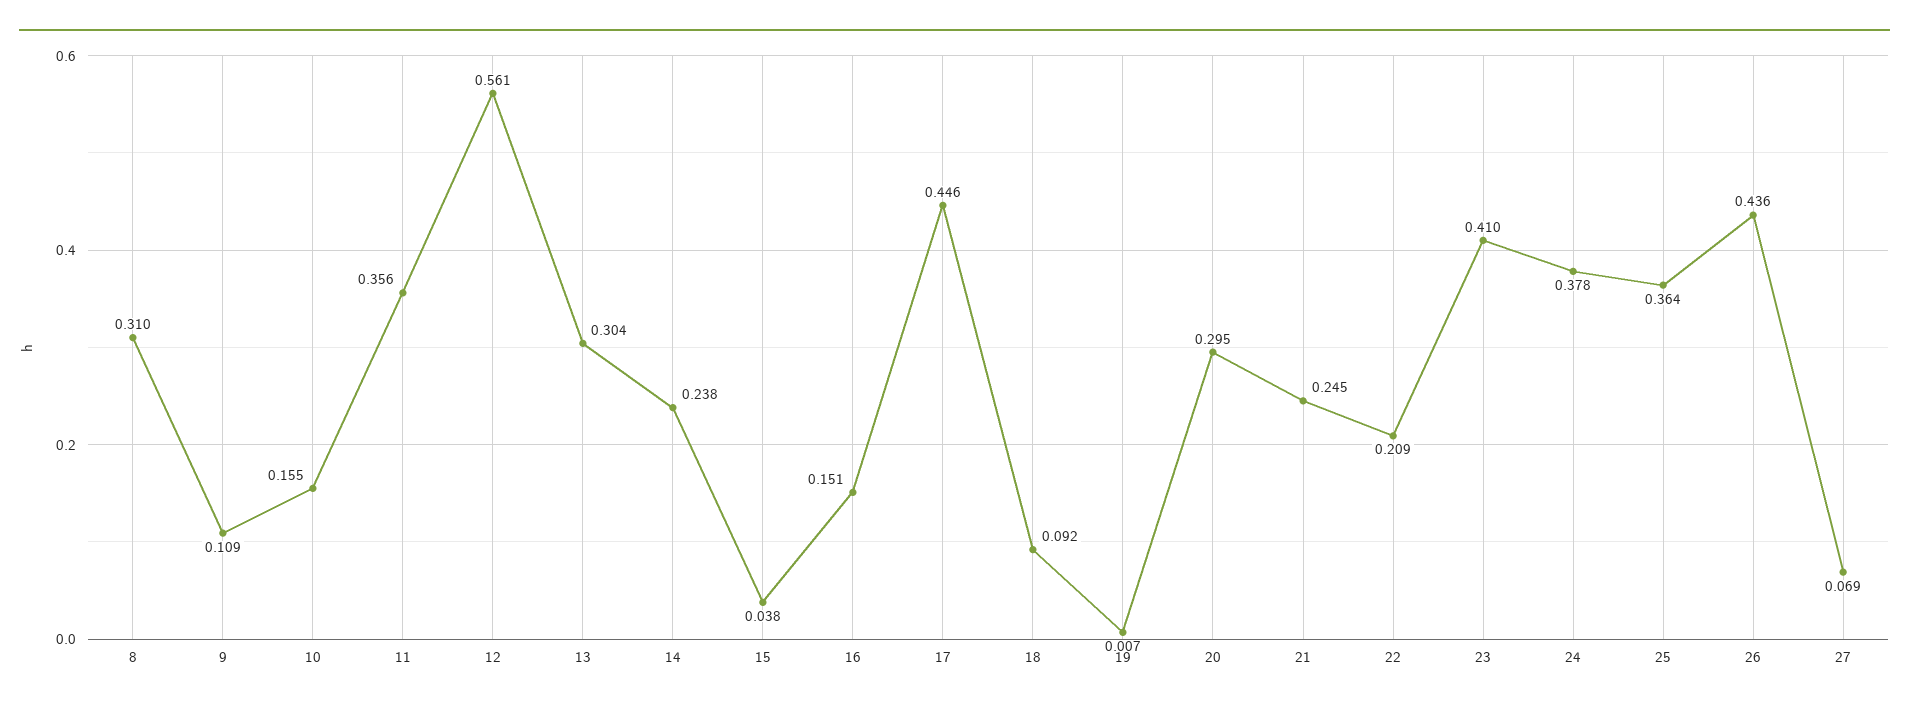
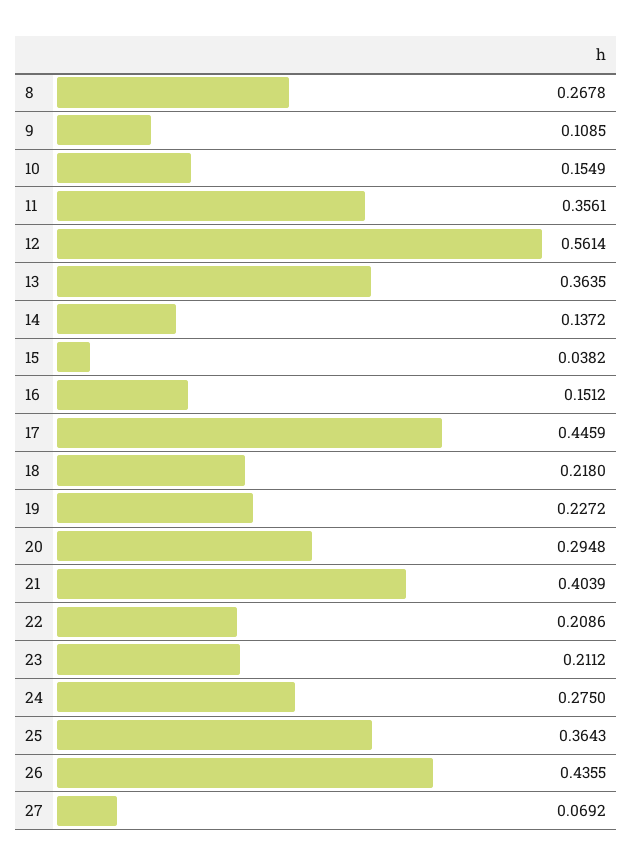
  {
-   "8": 0.31,
+   "8": 0.2678,
    "9": 0.1085,
    "10": 0.1549,
    "11": 0.3561,
    "12": 0.5614,
-   "13": 0.304,
+   "13": 0.3635,
-   "14": 0.238,
+   "14": 0.1372,
    "15": 0.0382,
    "16": 0.1512,
    "17": 0.4459,
-   "18": 0.092,
+   "18": 0.218,
-   "19": 0.007,
+   "19": 0.2272,
    "20": 0.2948,
-   "21": 0.245,
+   "21": 0.4039,
    "22": 0.2086,
-   "23": 0.41,
+   "23": 0.2112,
-   "24": 0.378,
+   "24": 0.275,
    "25": 0.3643,
    "26": 0.4355,
    "27": 0.0692
  }

